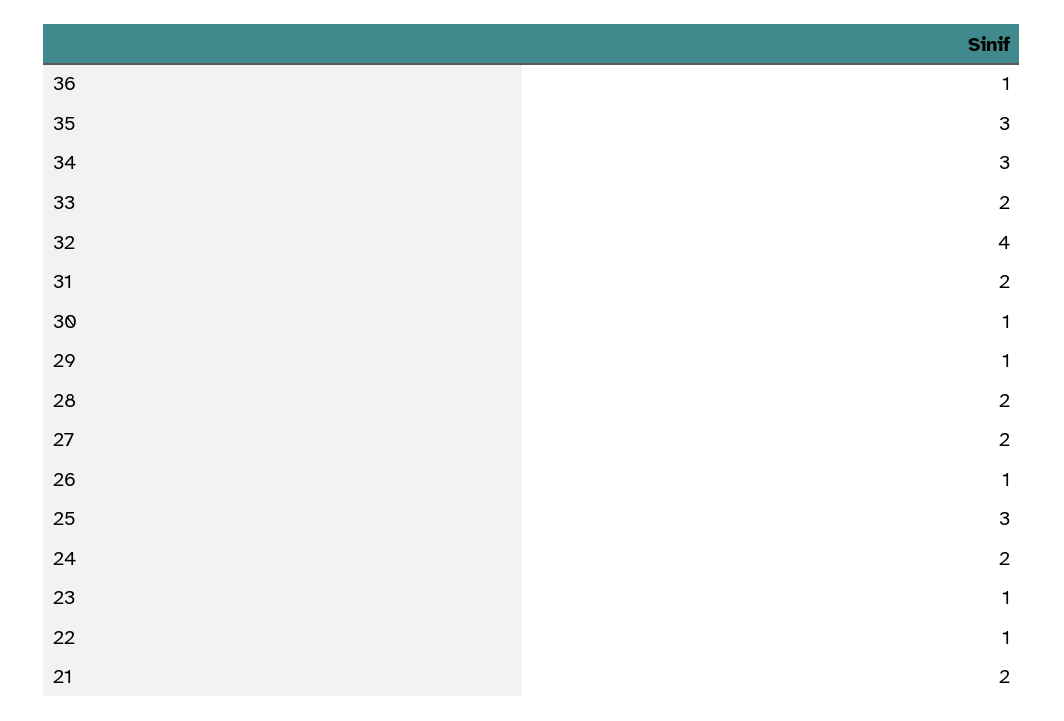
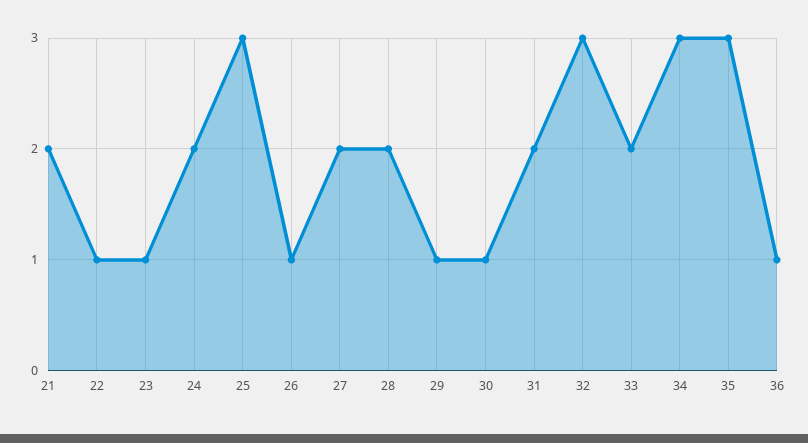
  {
    "36": 1,
    "35": 3,
    "34": 3,
    "33": 2,
-   "32": 4,
+   "32": 3,
    "31": 2,
    "30": 1,
    "29": 1,
    "28": 2,
    "27": 2,
    "26": 1,
    "25": 3,
    "24": 2,
    "23": 1,
    "22": 1,
    "21": 2
  }

